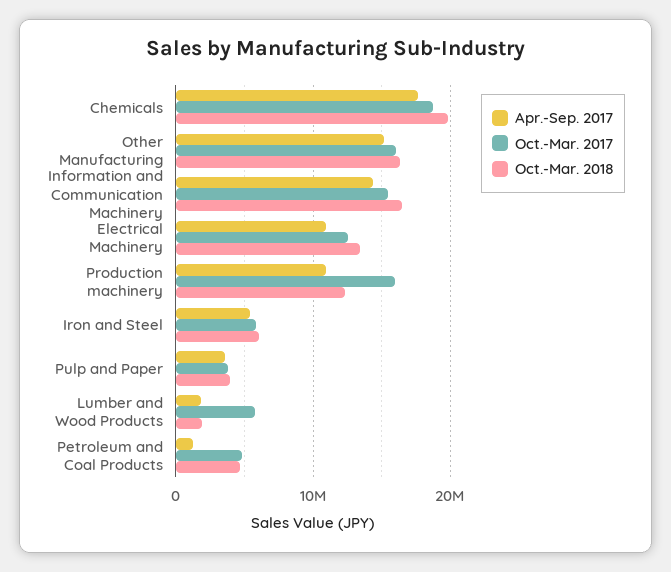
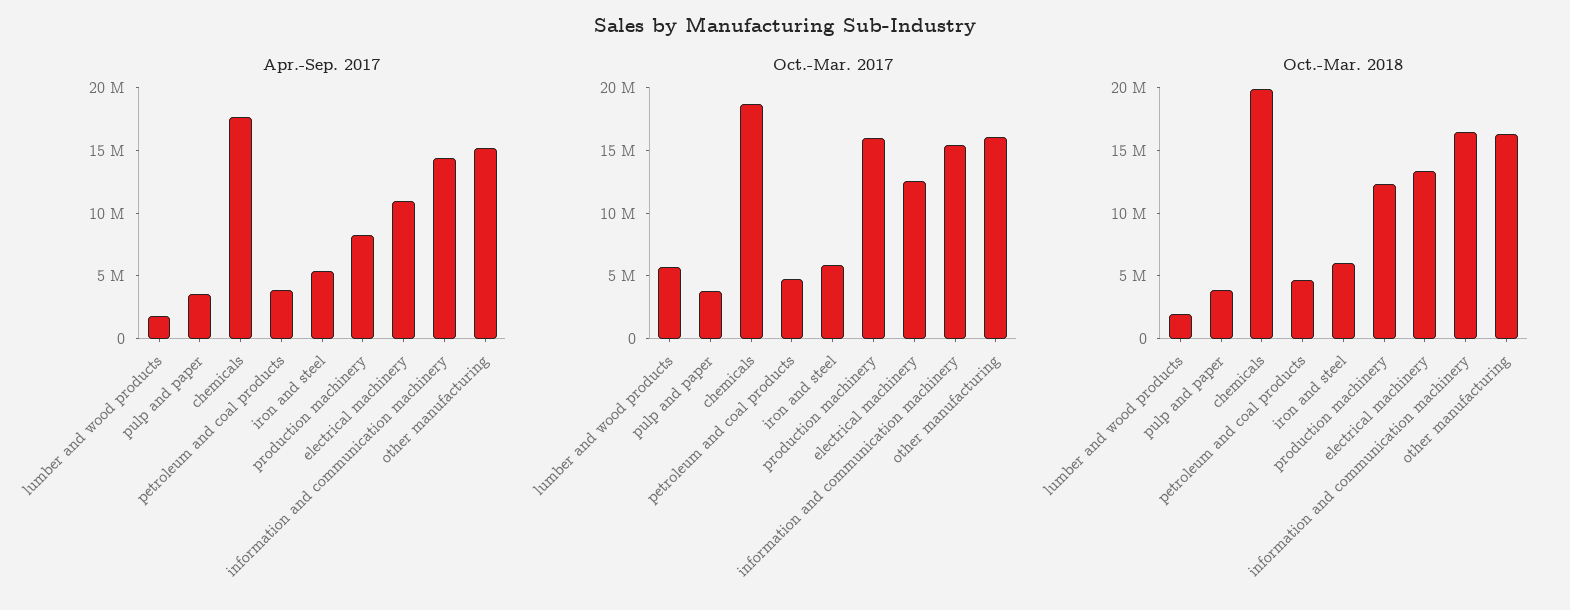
  {
    "Apr.-Sep. 2017": {
      "Chemicals": 18000000,
      "Other Manufacturing": 15000000,
      "Information and Communication Machinery": 14000000,
      "Electrical Machinery": 11000000,
-     "Production machinery": 11000000,
+     "Production machinery": 8000000,
      "Iron and Steel": 5000000,
      "Pulp and Paper": 4000000,
      "Lumber and Wood Products": 2000000,
-     "Petroleum and Coal Products": 1000000
+     "Petroleum and Coal Products": 4000000
    },
    "Oct.-Mar. 2017": {
      "Chemicals": 19000000,
      "Other Manufacturing": 16000000,
      "Information and Communication Machinery": 15000000,
      "Electrical Machinery": 13000000,
      "Production machinery": 16000000,
      "Iron and Steel": 6000000,
      "Pulp and Paper": 4000000,
      "Lumber and Wood Products": 6000000,
      "Petroleum and Coal Products": 5000000
    },
    "Oct.-Mar. 2018": {
      "Chemicals": 20000000,
      "Other Manufacturing": 16000000,
      "Information and Communication Machinery": 16000000,
      "Electrical Machinery": 13000000,
      "Production machinery": 12000000,
      "Iron and Steel": 6000000,
      "Pulp and Paper": 4000000,
      "Lumber and Wood Products": 2000000,
      "Petroleum and Coal Products": 5000000
    }
  }

